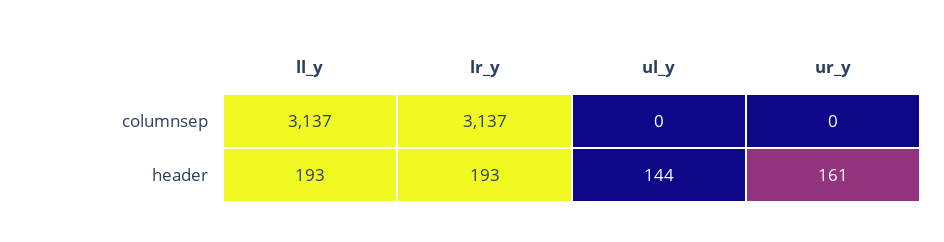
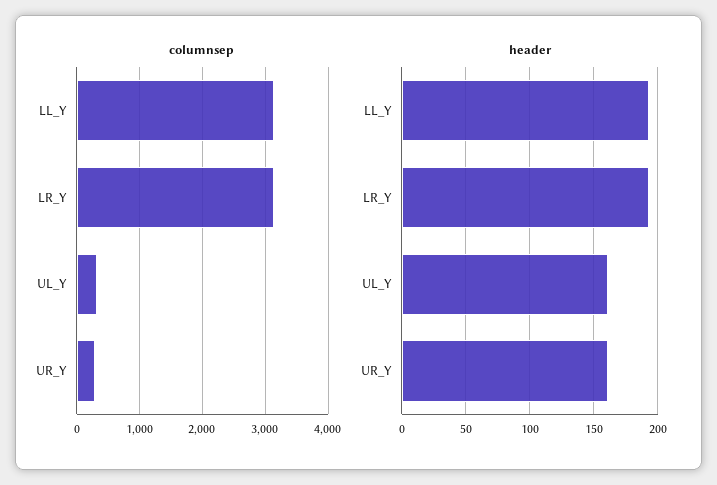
  {
    "columnsep": {
      "ll_y": 3137,
      "lr_y": 3137,
-     "ul_y": 0,
+     "ul_y": 300,
-     "ur_y": 0
+     "ur_y": 300
    },
    "header": {
      "ll_y": 193,
      "lr_y": 193,
-     "ul_y": 144,
+     "ul_y": 160,
      "ur_y": 161
    }
  }

